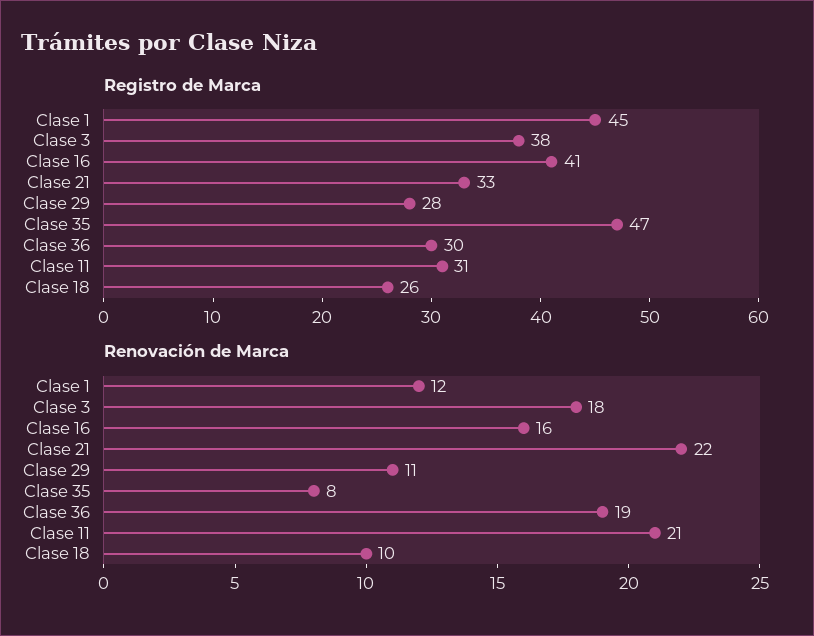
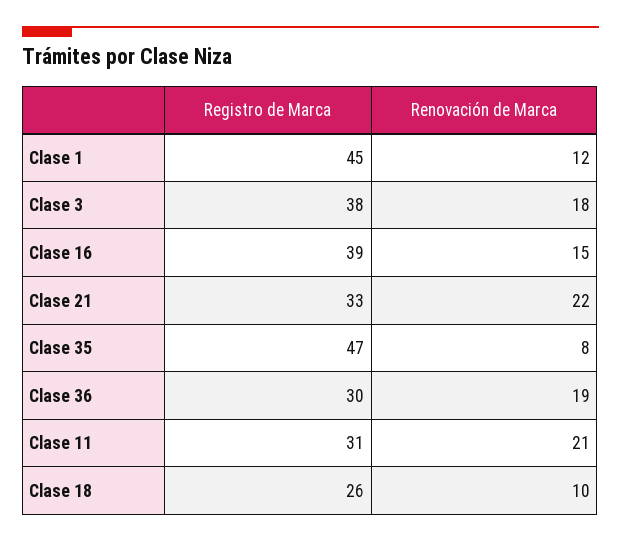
  {
    "Registro de Marca": {
      "Clase 1": 45,
      "Clase 3": 38,
-     "Clase 16": 41,
+     "Clase 16": 39,
      "Clase 21": 33,
-     "Clase 29": 28,
      "Clase 35": 47,
      "Clase 36": 30,
      "Clase 11": 31,
      "Clase 18": 26
    },
    "Renovación de Marca": {
      "Clase 1": 12,
      "Clase 3": 18,
-     "Clase 16": 16,
+     "Clase 16": 15,
      "Clase 21": 22,
-     "Clase 29": 11,
      "Clase 35": 8,
      "Clase 36": 19,
      "Clase 11": 21,
      "Clase 18": 10
    }
  }

